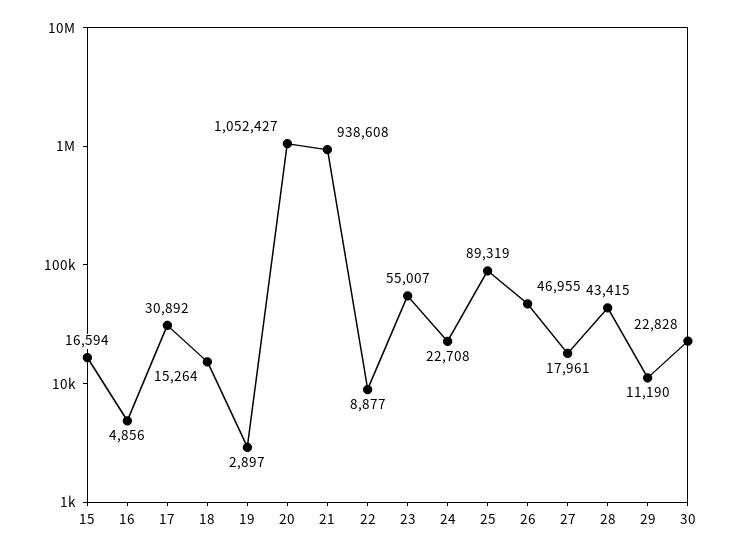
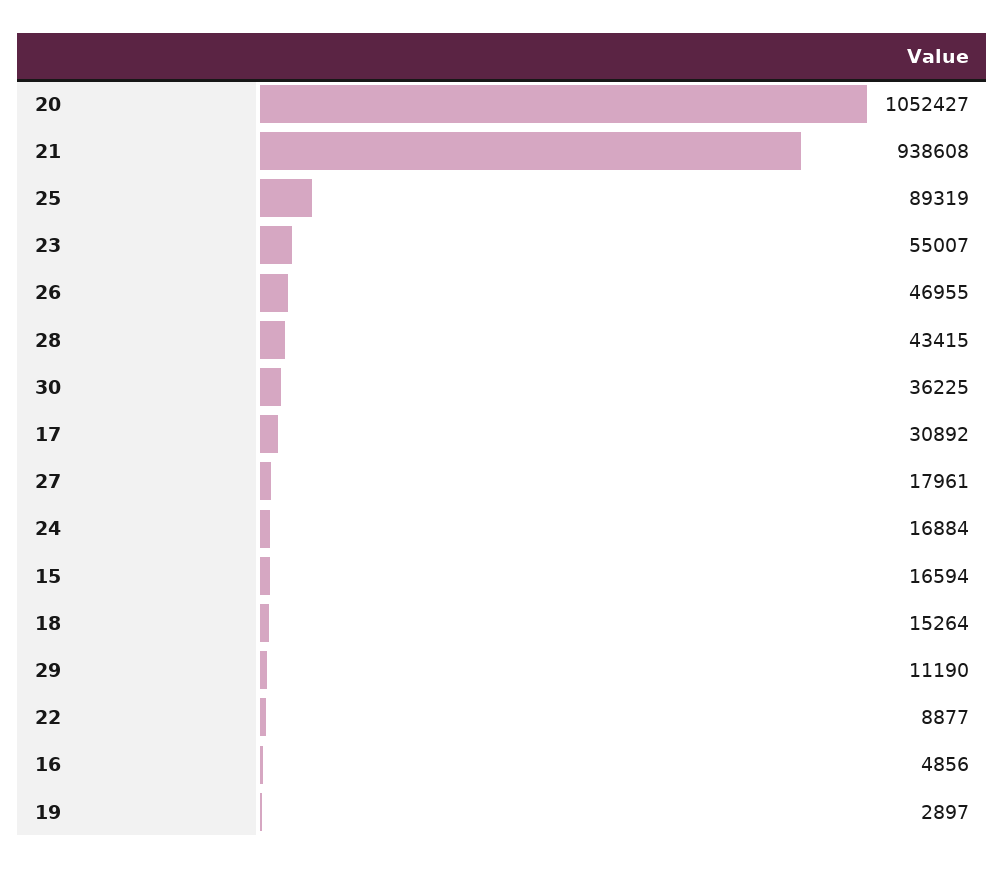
  {
    "15": 16594,
    "16": 4856,
    "17": 30892,
    "18": 15264,
    "19": 2897,
    "20": 1052427,
    "21": 938608,
    "22": 8877,
    "23": 55007,
-   "24": 22708,
+   "24": 16884,
    "25": 89319,
    "26": 46955,
    "27": 17961,
    "28": 43415,
    "29": 11190,
-   "30": 22828
+   "30": 36225
  }

